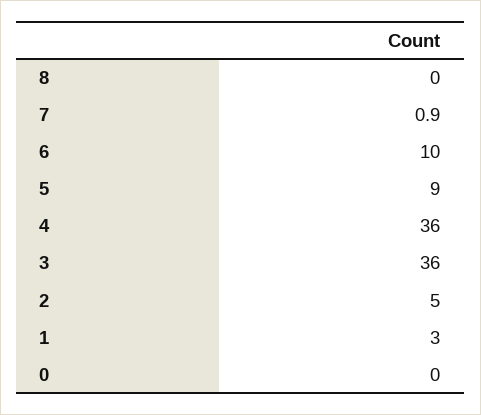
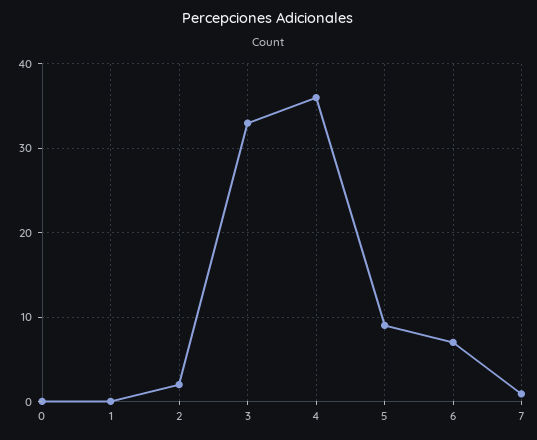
  {
-   "8": 0,
    "7": 0.9,
-   "6": 10,
+   "6": 7,
    "5": 9,
    "4": 36,
-   "3": 36,
+   "3": 33,
-   "2": 5,
+   "2": 2,
-   "1": 3,
+   "1": 0,
    "0": 0
  }

